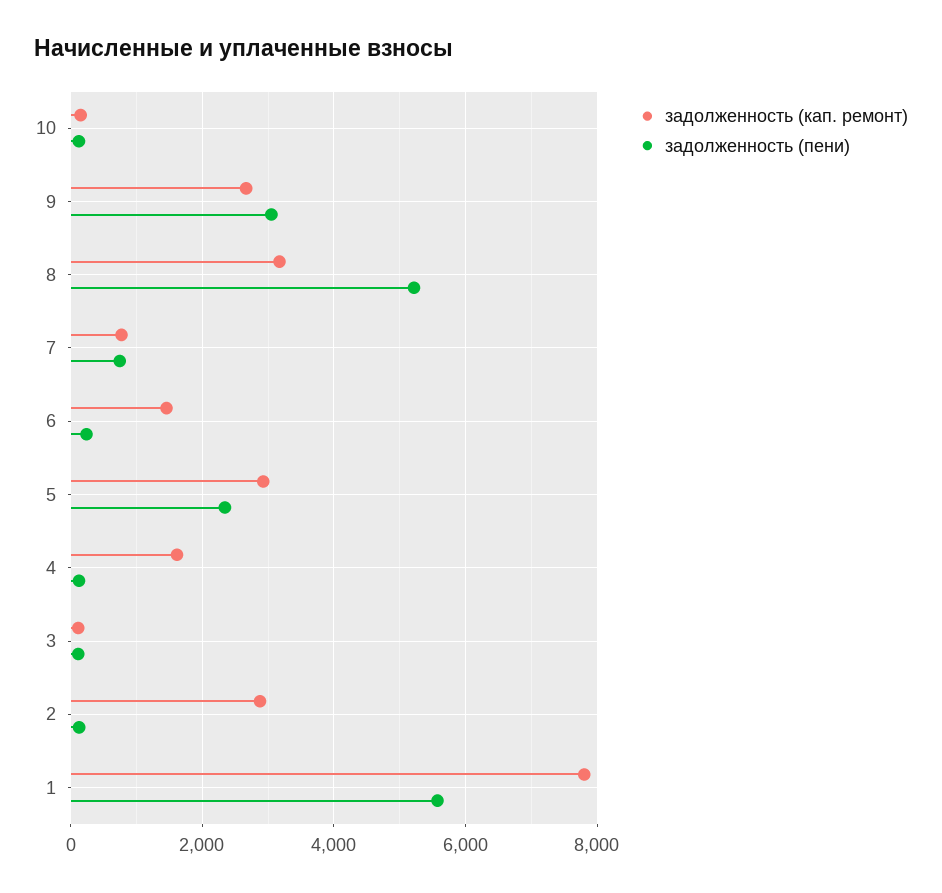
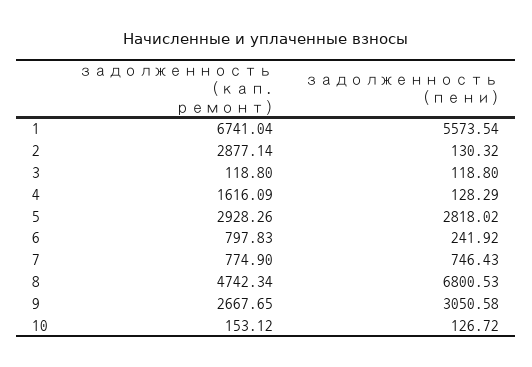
  {
    "задолженность (кап. ремонт)": {
      "10": 153.12,
      "9": 2667.65,
-     "8": 3200,
+     "8": 4742.34,
      "7": 774.9,
-     "6": 1400,
+     "6": 797.83,
      "5": 2928.26,
      "4": 1616.09,
      "3": 118.8,
      "2": 2877.14,
-     "1": 7800
+     "1": 6741.04
    },
    "задолженность (пени)": {
      "10": 126.72,
      "9": 3050.58,
-     "8": 5200,
+     "8": 6800.53,
      "7": 746.43,
      "6": 241.92,
-     "5": 2400,
+     "5": 2818.02,
      "4": 128.29,
      "3": 118.8,
      "2": 130.32,
      "1": 5573.54
    }
  }

